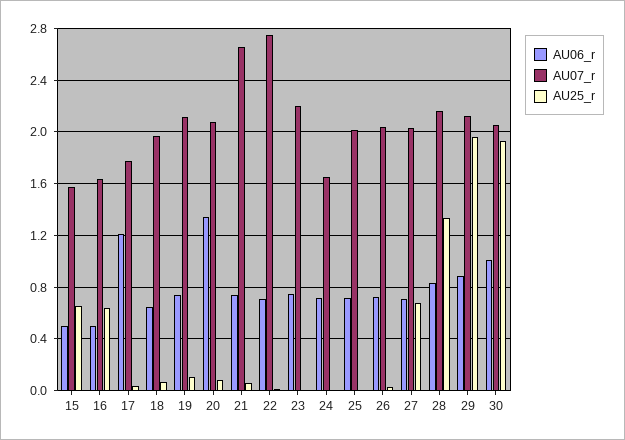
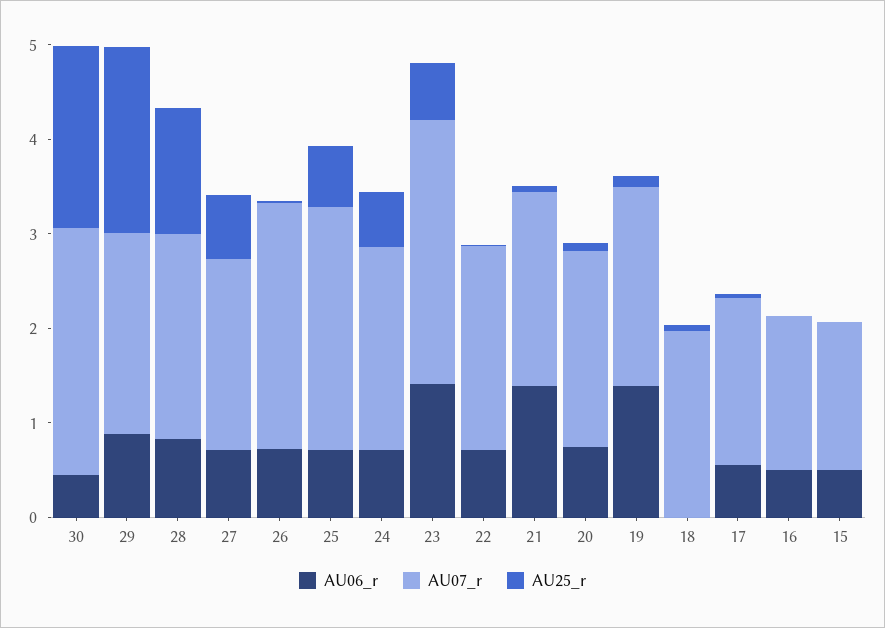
  {
    "AU06_r": {
      "15": 0.5,
      "16": 0.5,
-     "17": 1.2,
+     "17": 0.6,
-     "18": 0.65,
+     "18": 0,
-     "19": 0.75,
+     "19": 1.4,
-     "20": 1.35,
+     "20": 0.8,
-     "21": 0.75,
+     "21": 1.4,
      "22": 0.7,
-     "23": 0.75,
+     "23": 1.4,
      "24": 0.7,
      "25": 0.7,
      "26": 0.75,
      "27": 0.7,
      "28": 0.85,
      "29": 0.9,
-     "30": 1
+     "30": 0.4
    },
    "AU07_r": {
      "15": 1.6,
      "16": 1.65,
      "17": 1.75,
      "18": 1.95,
      "19": 2.1,
      "20": 2.1,
-     "21": 2.65,
+     "21": 2,
-     "22": 2.75,
+     "22": 2.2,
-     "23": 2.2,
+     "23": 2.8,
-     "24": 1.65,
+     "24": 2.2,
-     "25": 2,
+     "25": 2.6,
-     "26": 2.05,
+     "26": 2.6,
      "27": 2.05,
      "28": 2.15,
      "29": 2.1,
-     "30": 2.05
+     "30": 2.6
    },
    "AU25_r": {
-     "15": 0.65,
+     "15": 0,
-     "16": 0.65,
+     "16": 0,
      "17": 0.05,
      "18": 0.05,
      "19": 0.1,
      "20": 0.1,
      "21": 0.05,
      "22": 0,
-     "23": 0,
+     "23": 0.6,
-     "24": 0,
+     "24": 0.6,
-     "25": 0,
+     "25": 0.6,
      "26": 0.05,
      "27": 0.7,
      "28": 1.35,
      "29": 1.95,
      "30": 1.95
    }
  }

